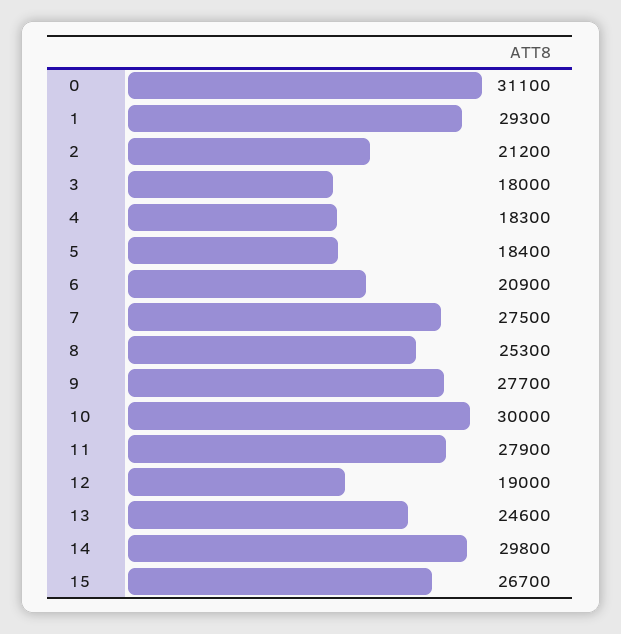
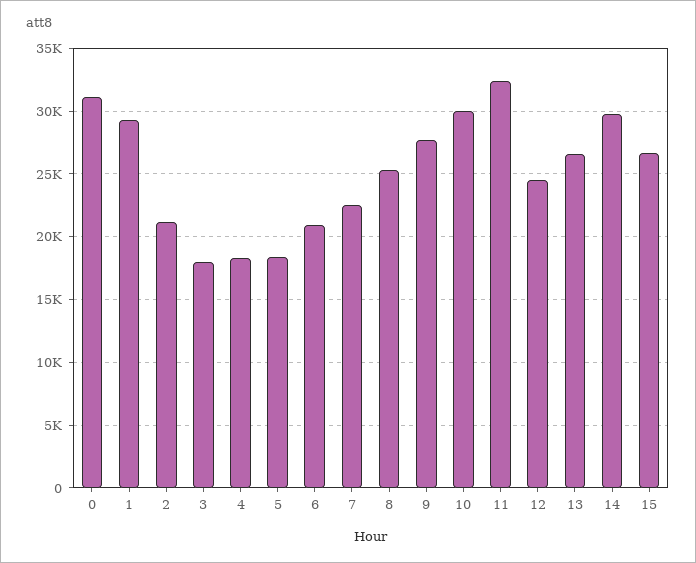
  {
    "0": 31100,
    "1": 29300,
    "2": 21200,
    "3": 18000,
    "4": 18300,
    "5": 18400,
    "6": 20900,
-   "7": 27500,
+   "7": 22500,
    "8": 25300,
    "9": 27700,
    "10": 30000,
-   "11": 27900,
+   "11": 32500,
-   "12": 19000,
+   "12": 24500,
-   "13": 24600,
+   "13": 26500,
    "14": 29800,
    "15": 26700
  }

